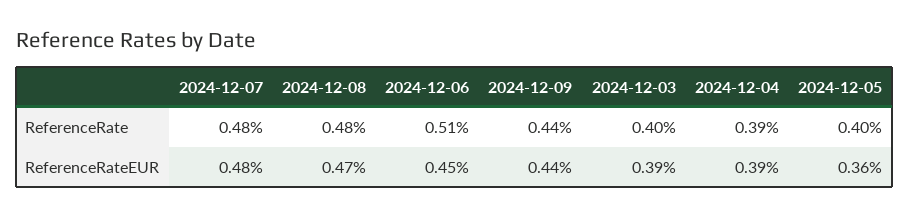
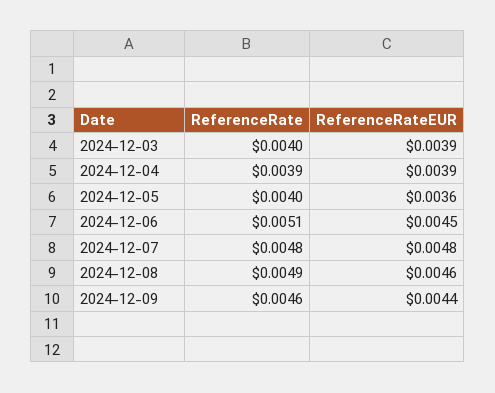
  {
    "2024-12-07": {
      "ReferenceRate": 0.0048,
      "ReferenceRateEUR": 0.0048
    },
    "2024-12-08": {
-     "ReferenceRate": 0.0048,
+     "ReferenceRate": 0.0049,
-     "ReferenceRateEUR": 0.0047
+     "ReferenceRateEUR": 0.0046
    },
    "2024-12-06": {
      "ReferenceRate": 0.0051,
      "ReferenceRateEUR": 0.0045
    },
    "2024-12-09": {
-     "ReferenceRate": 0.0044,
+     "ReferenceRate": 0.0046,
      "ReferenceRateEUR": 0.0044
    },
    "2024-12-03": {
      "ReferenceRate": 0.004,
      "ReferenceRateEUR": 0.0039
    },
    "2024-12-04": {
      "ReferenceRate": 0.0039,
      "ReferenceRateEUR": 0.0039
    },
    "2024-12-05": {
      "ReferenceRate": 0.004,
      "ReferenceRateEUR": 0.0036
    }
  }

